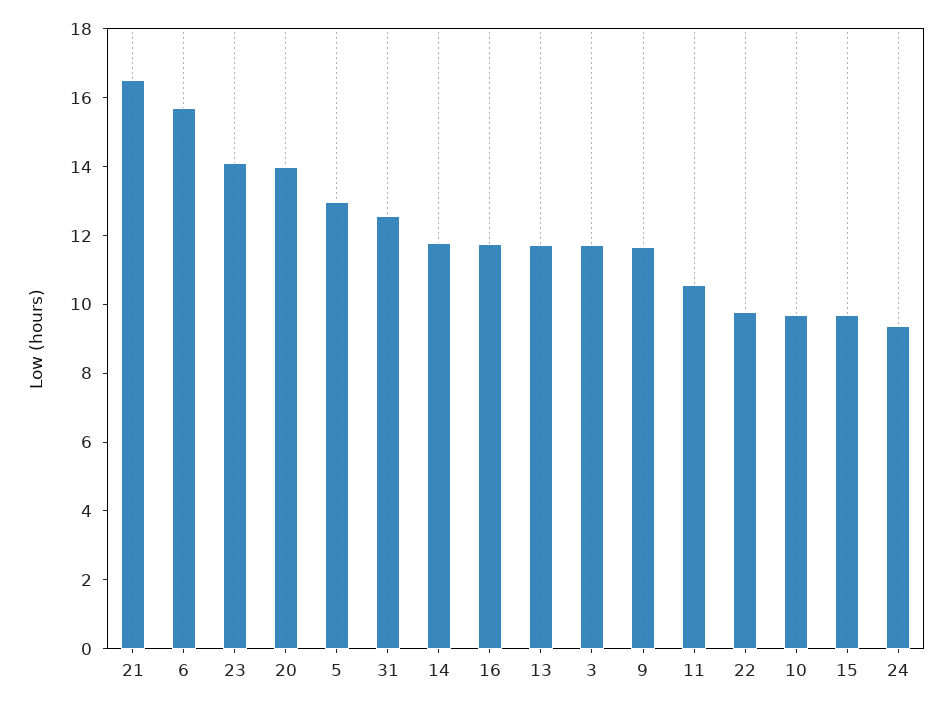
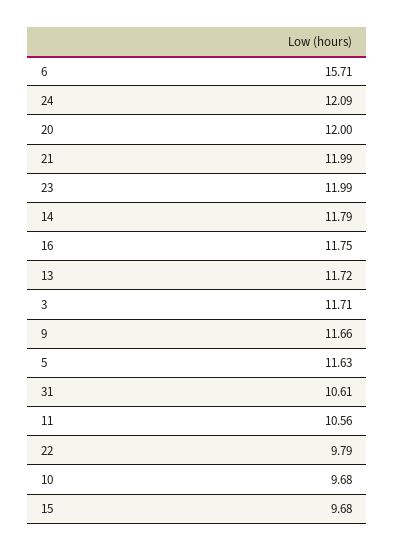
  {
-   "21": 16.5,
+   "21": 11.99,
    "6": 15.71,
-   "23": 14,
+   "23": 11.99,
-   "20": 14,
+   "20": 12,
-   "5": 13,
+   "5": 11.63,
-   "31": 12.5,
+   "31": 10.61,
    "14": 11.79,
    "16": 11.75,
    "13": 11.72,
    "3": 11.71,
    "9": 11.66,
    "11": 10.56,
    "22": 9.79,
    "10": 9.68,
    "15": 9.68,
-   "24": 9.5
+   "24": 12.09
  }

